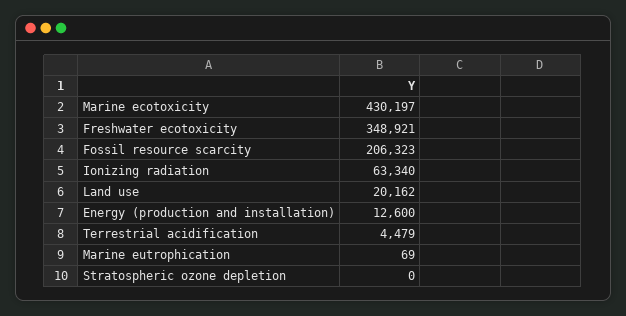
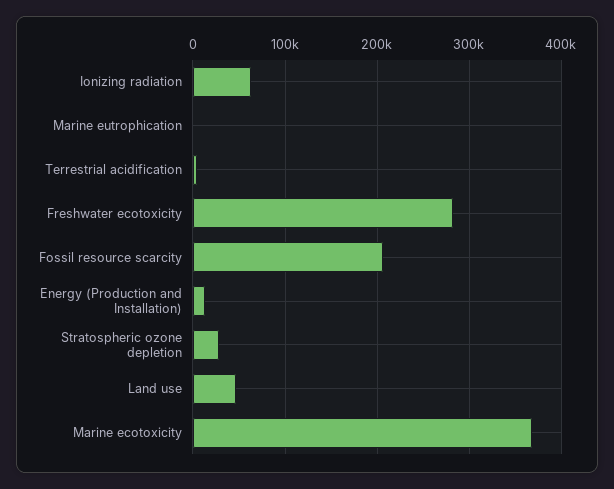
  {
-   "Marine ecotoxicity": 430197,
+   "Marine ecotoxicity": 370000,
-   "Freshwater ecotoxicity": 348921,
+   "Freshwater ecotoxicity": 280000,
    "Fossil resource scarcity": 206323,
    "Ionizing radiation": 63340,
-   "Land use": 20162,
+   "Land use": 50000,
    "Energy (production and installation)": 12600,
    "Terrestrial acidification": 4479,
    "Marine eutrophication": 69,
-   "Stratospheric ozone depletion": 0
+   "Stratospheric ozone depletion": 30000
  }

